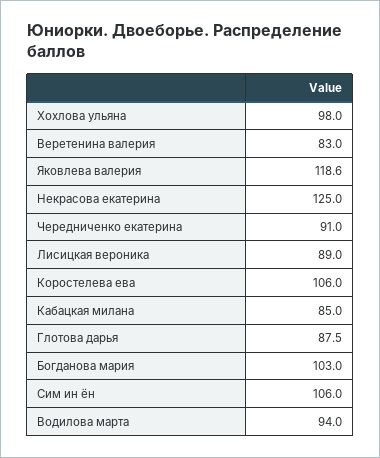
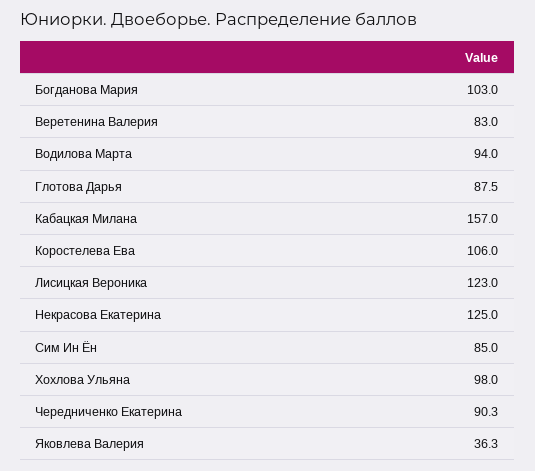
  {
    "Хохлова ульяна": 98,
    "Веретенина валерия": 83,
-   "Яковлева валерия": 118.6,
+   "Яковлева валерия": 36.3,
    "Некрасова екатерина": 125,
-   "Чередниченко екатерина": 91,
+   "Чередниченко екатерина": 90.3,
-   "Лисицкая вероника": 89,
+   "Лисицкая вероника": 123,
    "Коростелева ева": 106,
-   "Кабацкая милана": 85,
+   "Кабацкая милана": 157,
    "Глотова дарья": 87.5,
    "Богданова мария": 103,
-   "Сим ин ён": 106,
+   "Сим ин ён": 85,
    "Водилова марта": 94
  }

